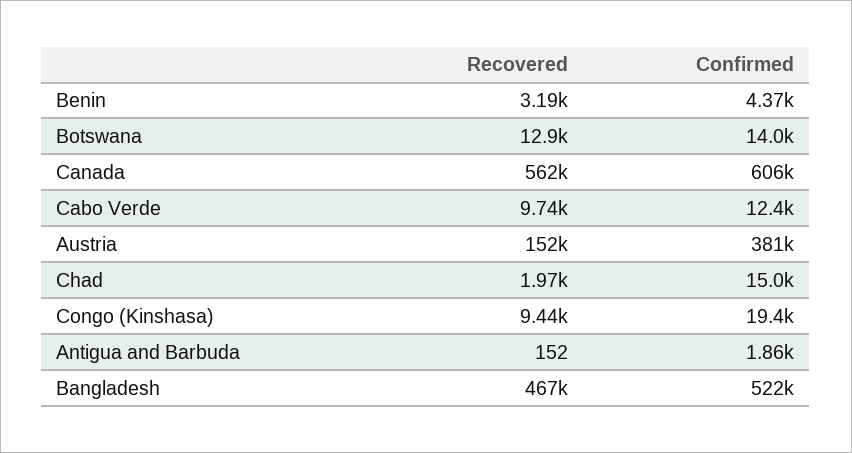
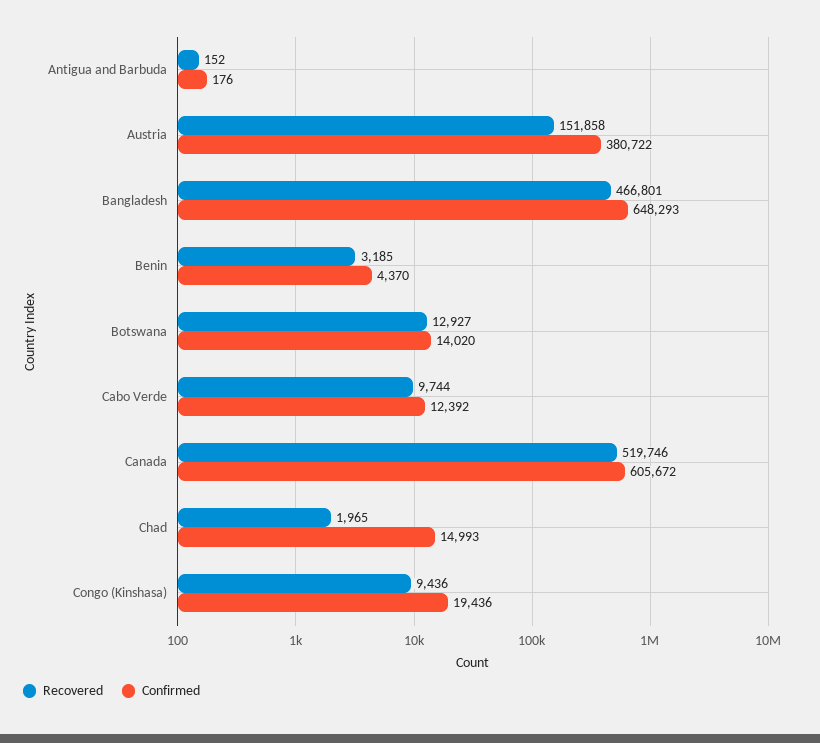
  {
    "Recovered": {
      "Benin": 3185,
      "Botswana": 12927,
-     "Canada": 562000,
+     "Canada": 519746,
      "Cabo Verde": 9744,
      "Austria": 151858,
      "Chad": 1965,
      "Congo (Kinshasa)": 9436,
      "Antigua and Barbuda": 152,
      "Bangladesh": 466801
    },
    "Confirmed": {
      "Benin": 4370,
      "Botswana": 14020,
      "Canada": 605672,
      "Cabo Verde": 12392,
      "Austria": 380722,
      "Chad": 14993,
      "Congo (Kinshasa)": 19436,
-     "Antigua and Barbuda": 1860,
+     "Antigua and Barbuda": 176,
-     "Bangladesh": 522000
+     "Bangladesh": 648293
    }
  }

